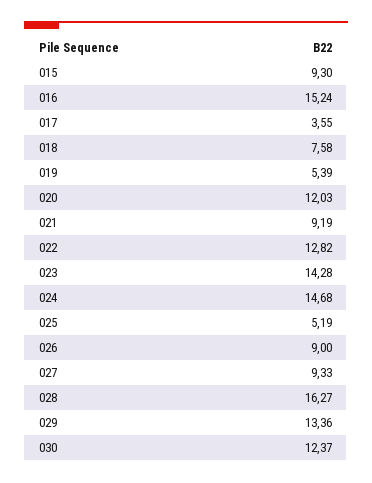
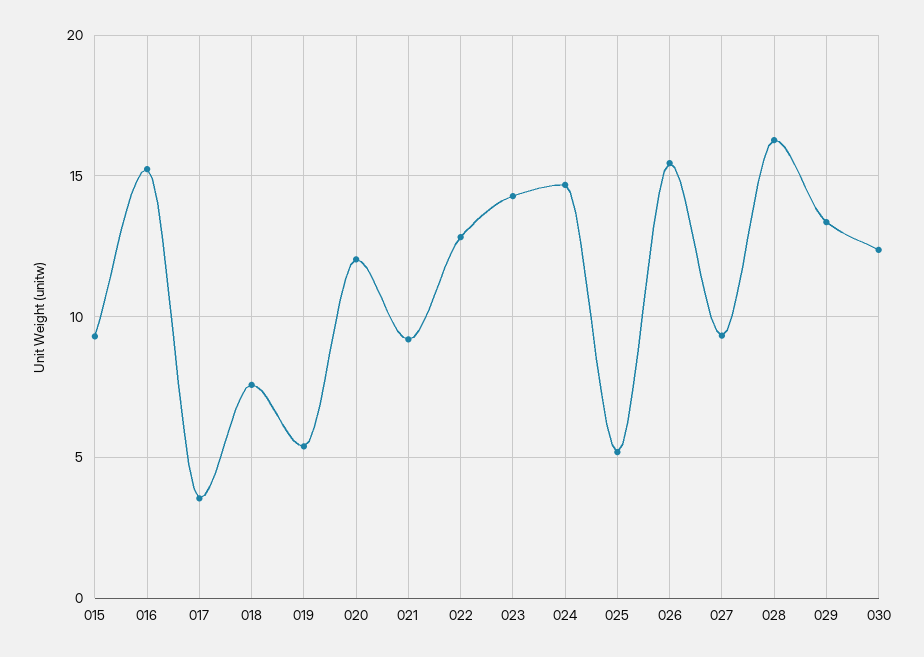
  {
    "015": 9.3,
    "016": 15.24,
    "017": 3.55,
    "018": 7.58,
    "019": 5.39,
    "020": 12.03,
    "021": 9.19,
    "022": 12.82,
    "023": 14.28,
    "024": 14.68,
    "025": 5.19,
-   "026": 9,
+   "026": 15.5,
    "027": 9.33,
    "028": 16.27,
    "029": 13.36,
    "030": 12.37
  }

